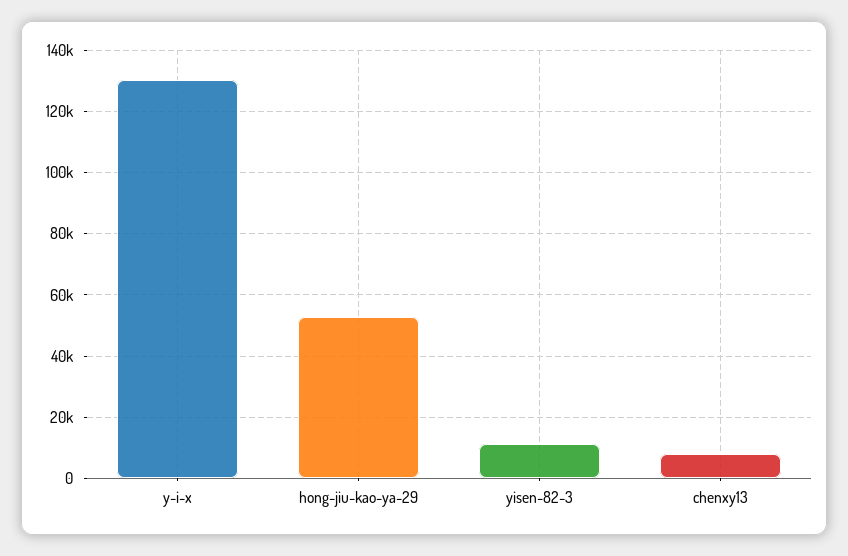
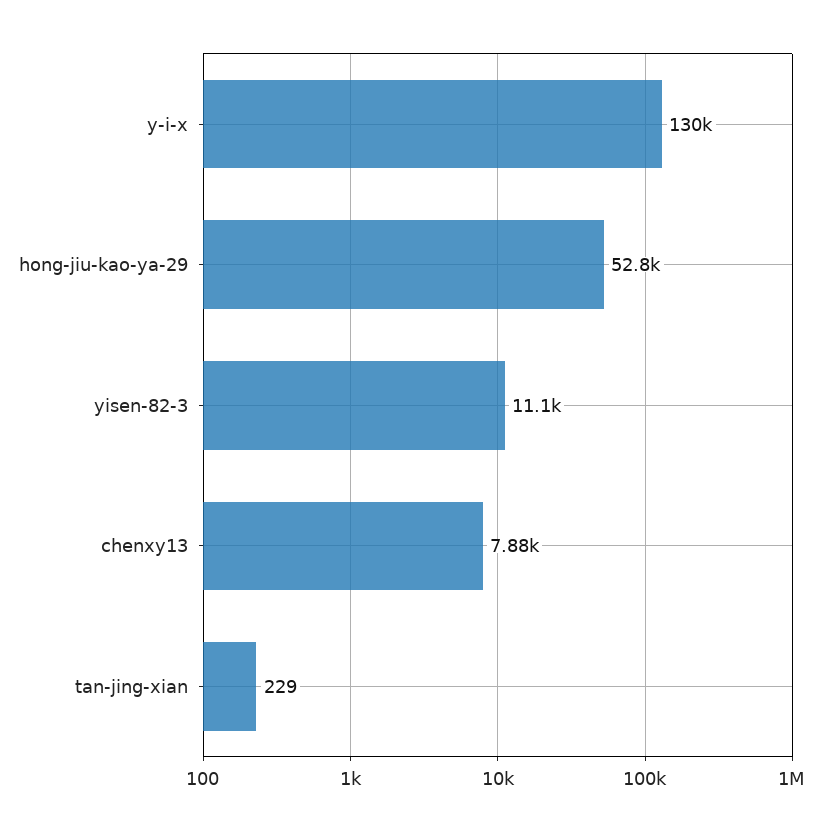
  {
    "y-i-x": 130000,
    "hong-jiu-kao-ya-29": 52800,
    "yisen-82-3": 11100,
-   "chenxy13": 7880
+   "chenxy13": 7880,
+   "tan-jing-xian": 229
  }

